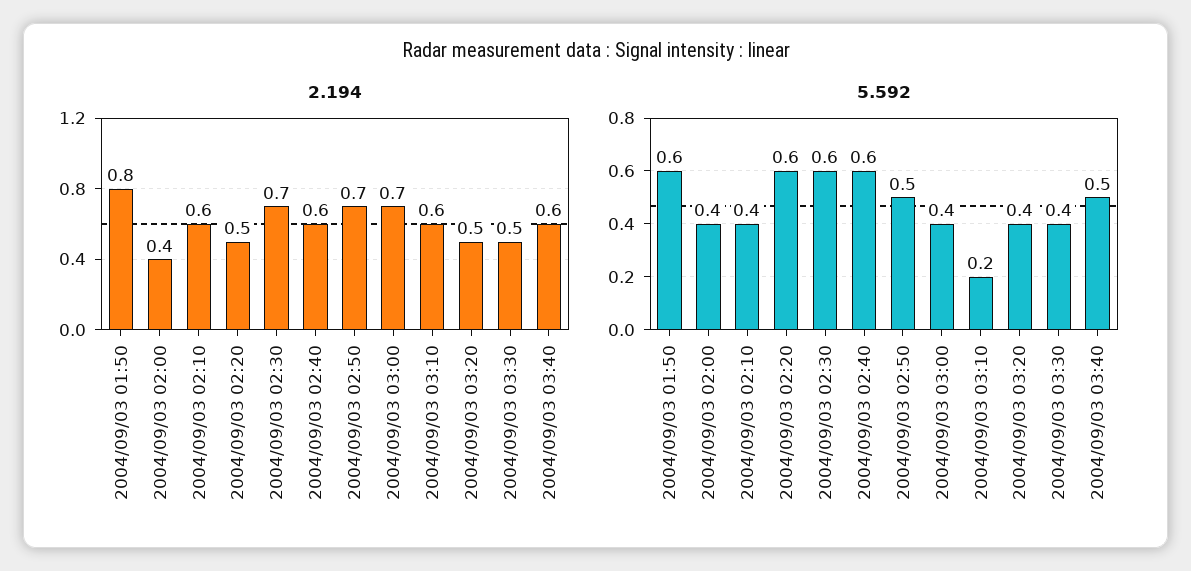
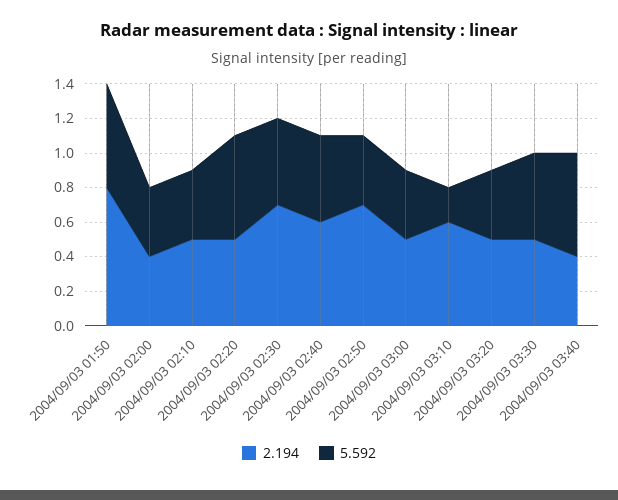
  {
    "2.194": {
      "2004/09/03 01:50": 0.8,
      "2004/09/03 02:00": 0.4,
-     "2004/09/03 02:10": 0.6,
+     "2004/09/03 02:10": 0.5,
      "2004/09/03 02:20": 0.5,
      "2004/09/03 02:30": 0.7,
      "2004/09/03 02:40": 0.6,
      "2004/09/03 02:50": 0.7,
-     "2004/09/03 03:00": 0.7,
+     "2004/09/03 03:00": 0.5,
      "2004/09/03 03:10": 0.6,
      "2004/09/03 03:20": 0.5,
      "2004/09/03 03:30": 0.5,
-     "2004/09/03 03:40": 0.6
+     "2004/09/03 03:40": 0.4
    },
    "5.592": {
      "2004/09/03 01:50": 0.6,
      "2004/09/03 02:00": 0.4,
      "2004/09/03 02:10": 0.4,
      "2004/09/03 02:20": 0.6,
-     "2004/09/03 02:30": 0.6,
+     "2004/09/03 02:30": 0.5,
-     "2004/09/03 02:40": 0.6,
+     "2004/09/03 02:40": 0.5,
-     "2004/09/03 02:50": 0.5,
+     "2004/09/03 02:50": 0.4,
      "2004/09/03 03:00": 0.4,
      "2004/09/03 03:10": 0.2,
      "2004/09/03 03:20": 0.4,
-     "2004/09/03 03:30": 0.4,
+     "2004/09/03 03:30": 0.5,
-     "2004/09/03 03:40": 0.5
+     "2004/09/03 03:40": 0.6
    }
  }

